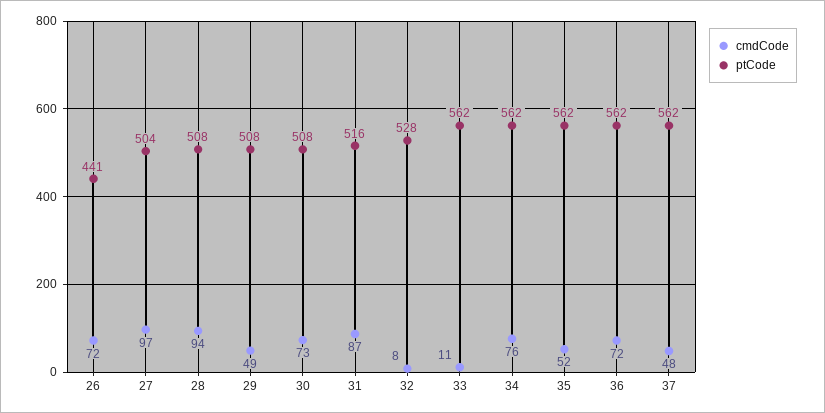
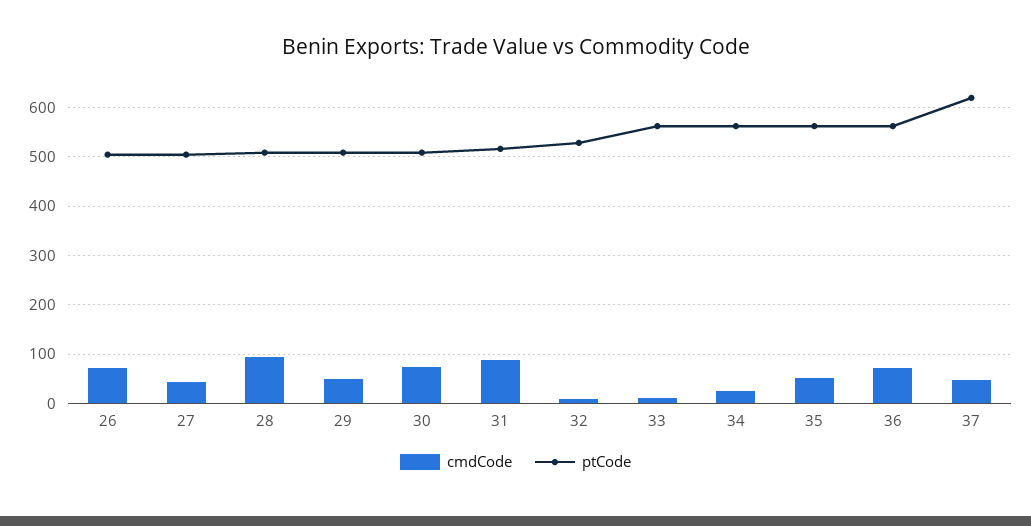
  {
    "cmdCode": {
      "26": 72,
-     "27": 97,
+     "27": 40,
      "28": 94,
      "29": 49,
      "30": 73,
      "31": 87,
      "32": 8,
      "33": 11,
-     "34": 76,
+     "34": 20,
      "35": 52,
      "36": 72,
      "37": 48
    },
    "ptCode": {
-     "26": 441,
+     "26": 500,
      "27": 504,
      "28": 508,
      "29": 508,
      "30": 508,
      "31": 516,
      "32": 528,
      "33": 562,
      "34": 562,
      "35": 562,
      "36": 562,
-     "37": 562
+     "37": 620
    }
  }

